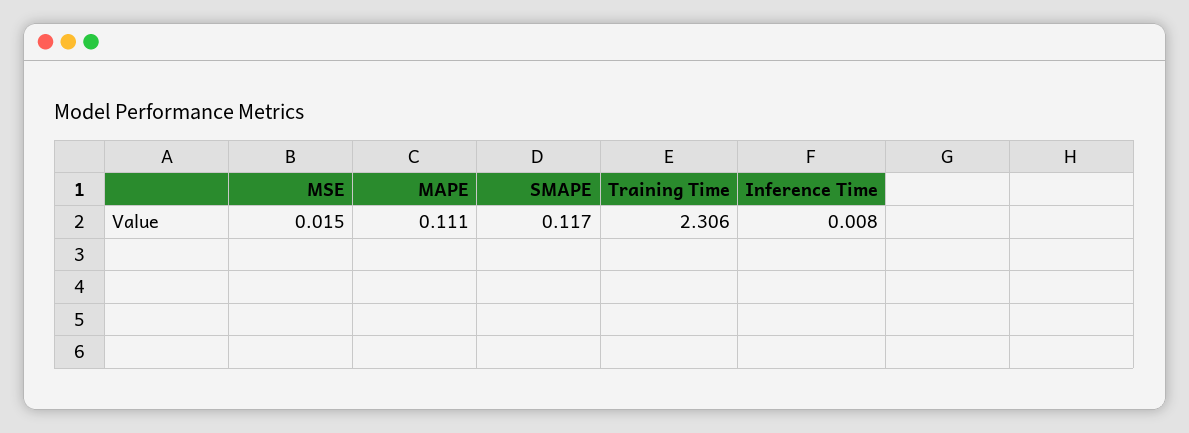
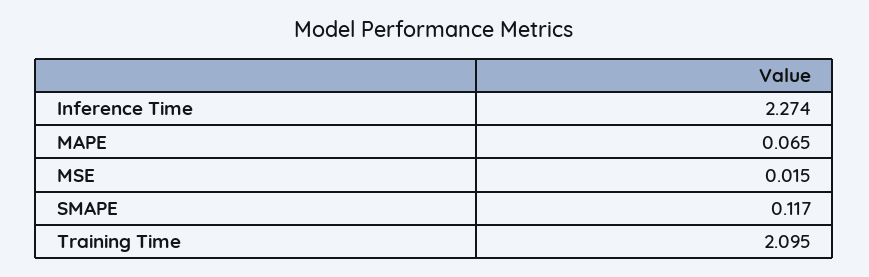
  {
    "MSE": 0.015,
-   "MAPE": 0.111,
+   "MAPE": 0.065,
    "SMAPE": 0.117,
-   "Training Time": 2.306,
+   "Training Time": 2.095,
-   "Inference Time": 0.008
+   "Inference Time": 2.274
  }

